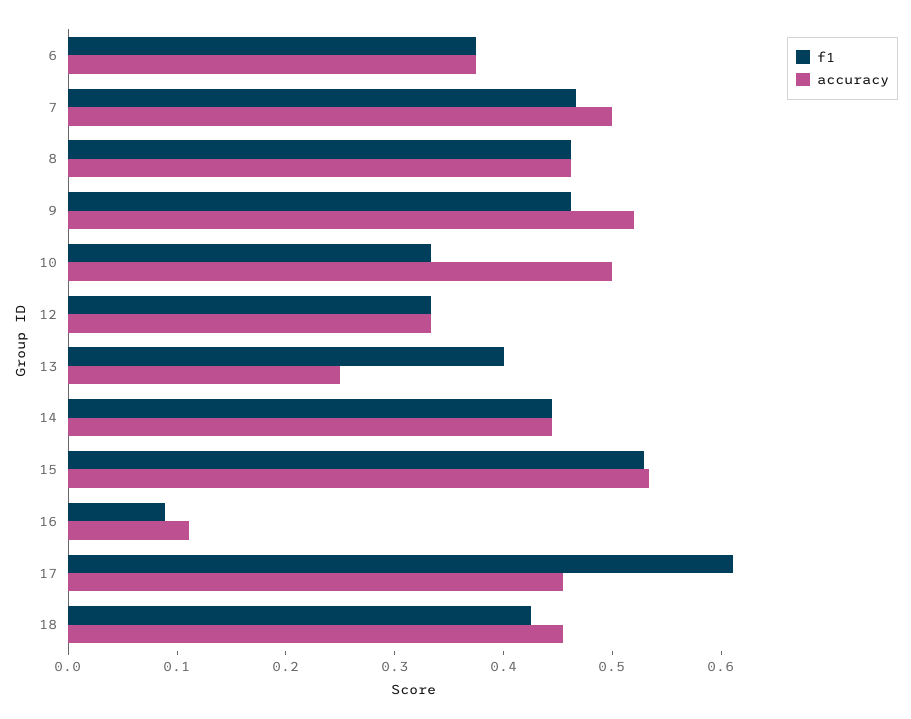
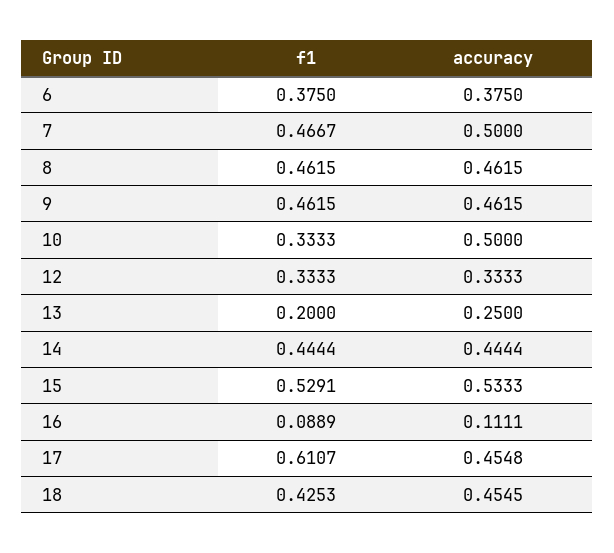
  {
    "f1": {
      "6": 0.375,
      "7": 0.4667,
      "8": 0.4615,
      "9": 0.4615,
      "10": 0.3333,
      "12": 0.3333,
-     "13": 0.4,
+     "13": 0.2,
      "14": 0.4444,
      "15": 0.5291,
      "16": 0.0889,
      "17": 0.6107,
      "18": 0.4253
    },
    "accuracy": {
      "6": 0.375,
      "7": 0.5,
      "8": 0.4615,
-     "9": 0.52,
+     "9": 0.4615,
      "10": 0.5,
      "12": 0.3333,
      "13": 0.25,
      "14": 0.4444,
      "15": 0.5333,
      "16": 0.1111,
      "17": 0.4548,
      "18": 0.4545
    }
  }

